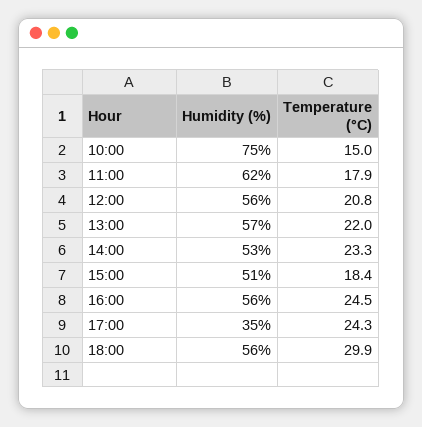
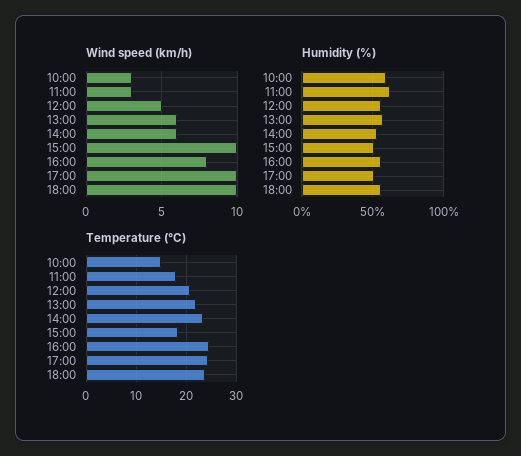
  {
    "Humidity (%)": {
-     "10:00": 75,
+     "10:00": 60,
      "11:00": 62,
      "12:00": 56,
      "13:00": 57,
      "14:00": 53,
      "15:00": 51,
      "16:00": 56,
-     "17:00": 35,
+     "17:00": 50,
      "18:00": 56
    },
    "Temperature (°C)": {
      "10:00": 15,
      "11:00": 17.9,
      "12:00": 20.8,
      "13:00": 22,
      "14:00": 23.3,
      "15:00": 18.4,
      "16:00": 24.5,
      "17:00": 24.3,
-     "18:00": 29.9
+     "18:00": 24
-   }
+   },
+   "Wind speed (km/h)": {
+     "10:00": 3,
+     "11:00": 3,
+     "12:00": 5,
+     "13:00": 6,
+     "14:00": 6,
+     "15:00": 10,
+     "16:00": 8,
+     "17:00": 10,
+     "18:00": 10
+   }
  }

